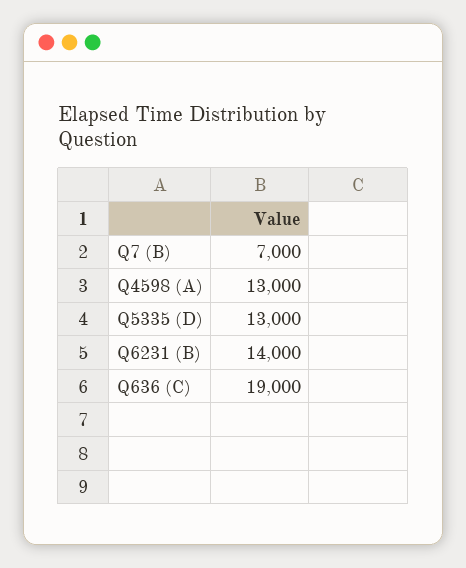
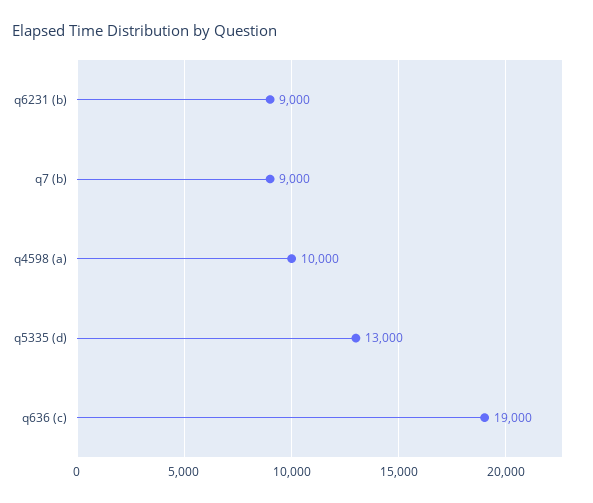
  {
-   "Q7 (B)": 7000,
+   "Q7 (B)": 9000,
-   "Q4598 (A)": 13000,
+   "Q4598 (A)": 10000,
    "Q5335 (D)": 13000,
-   "Q6231 (B)": 14000,
+   "Q6231 (B)": 9000,
    "Q636 (C)": 19000
  }

